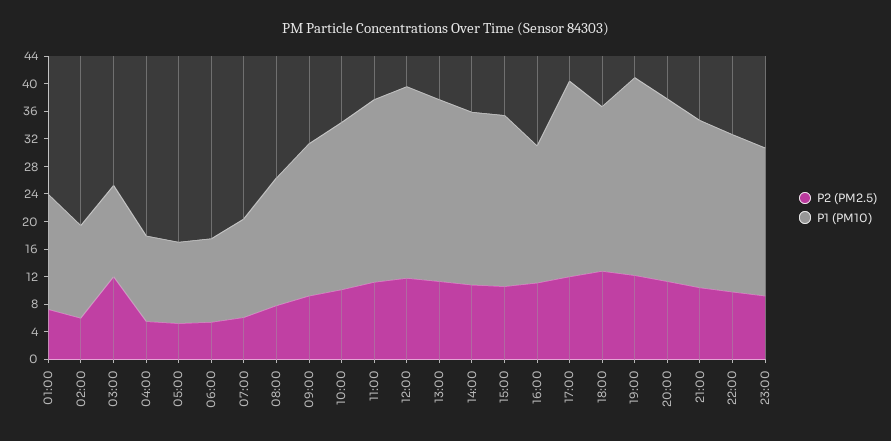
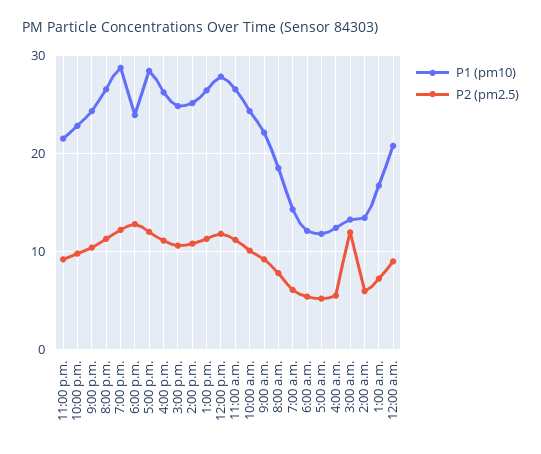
  {
    "P2 (PM2.5)": {
      "01:00": 7,
      "02:00": 6,
      "03:00": 12,
      "04:00": 6,
      "05:00": 5,
      "06:00": 5,
      "07:00": 6,
      "08:00": 8,
      "09:00": 9,
      "10:00": 10,
      "11:00": 11,
      "12:00": 12,
      "13:00": 11,
      "14:00": 11,
      "15:00": 11,
      "16:00": 11,
      "17:00": 12,
      "18:00": 13,
      "19:00": 12,
      "20:00": 11,
      "21:00": 10,
      "22:00": 10,
-     "23:00": 9
+     "23:00": 9,
+     "12:00 a.m.": 9
    },
    "P1 (PM10)": {
      "01:00": 17,
      "02:00": 13,
      "03:00": 13,
      "04:00": 12,
      "05:00": 12,
      "06:00": 12,
      "07:00": 14,
      "08:00": 19,
      "09:00": 22,
      "10:00": 24,
      "11:00": 27,
      "12:00": 28,
      "13:00": 26,
      "14:00": 25,
      "15:00": 25,
-     "16:00": 20,
+     "16:00": 26,
      "17:00": 28,
      "18:00": 24,
      "19:00": 29,
      "20:00": 27,
      "21:00": 24,
      "22:00": 23,
-     "23:00": 22
+     "23:00": 22,
+     "12:00 a.m.": 21
    }
  }

